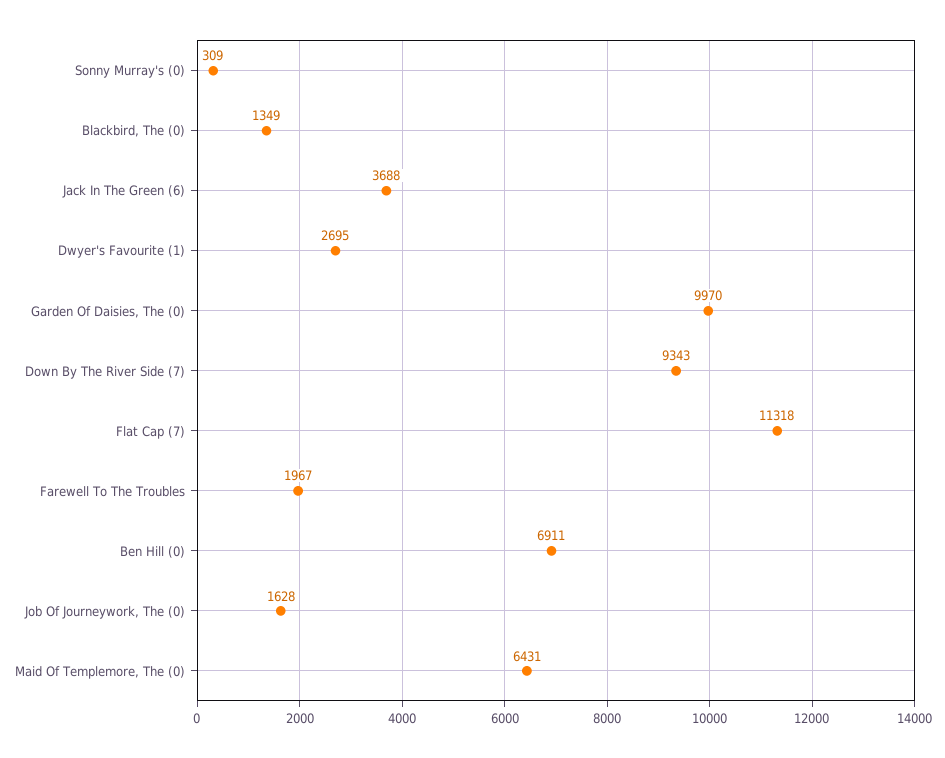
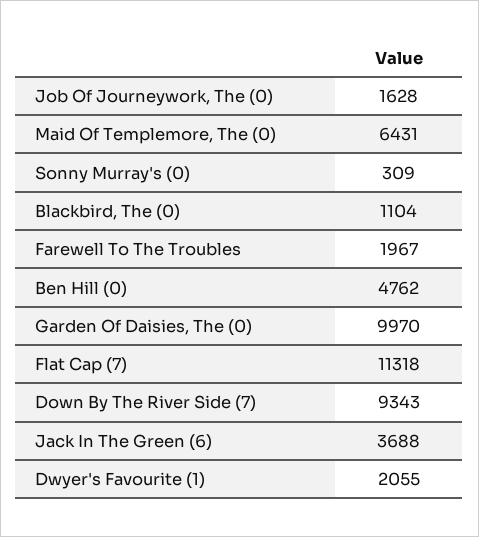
  {
    "Sonny Murray's (0)": 309,
-   "Blackbird, The (0)": 1349,
+   "Blackbird, The (0)": 1104,
    "Jack In The Green (6)": 3688,
-   "Dwyer's Favourite (1)": 2695,
+   "Dwyer's Favourite (1)": 2055,
    "Garden Of Daisies, The (0)": 9970,
    "Down By The River Side (7)": 9343,
    "Flat Cap (7)": 11318,
    "Farewell To The Troubles": 1967,
-   "Ben Hill (0)": 6911,
+   "Ben Hill (0)": 4762,
    "Job Of Journeywork, The (0)": 1628,
    "Maid Of Templemore, The (0)": 6431
  }

